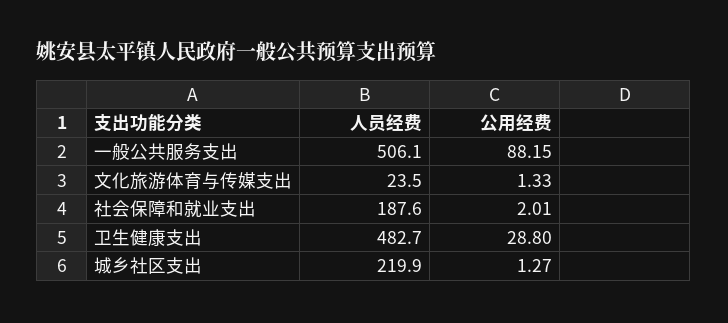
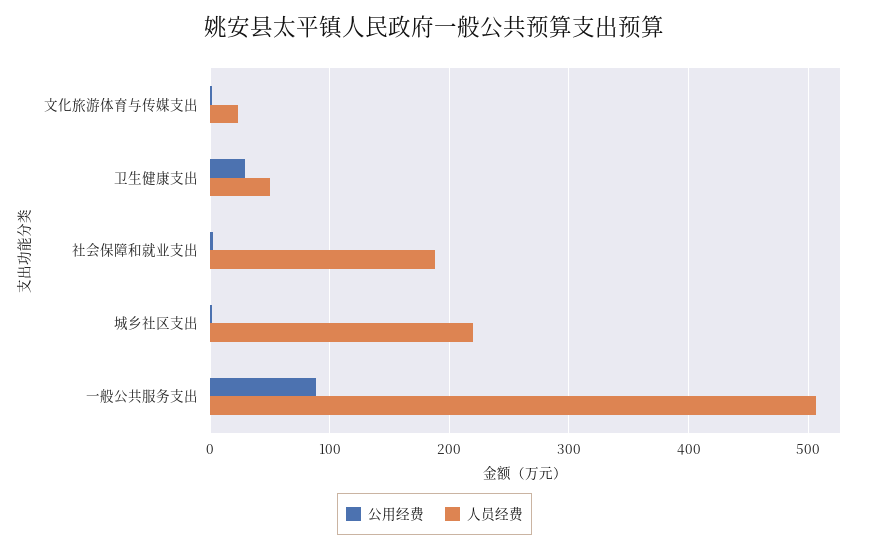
  {
    "人员经费": {
      "一般公共服务支出": 506.1,
      "文化旅游体育与传媒支出": 23.5,
      "社会保障和就业支出": 187.6,
-     "卫生健康支出": 482.7,
+     "卫生健康支出": 50,
      "城乡社区支出": 219.9
    },
    "公用经费": {
      "一般公共服务支出": 88.15,
      "文化旅游体育与传媒支出": 1.33,
      "社会保障和就业支出": 2.01,
      "卫生健康支出": 28.8,
      "城乡社区支出": 1.27
    }
  }

